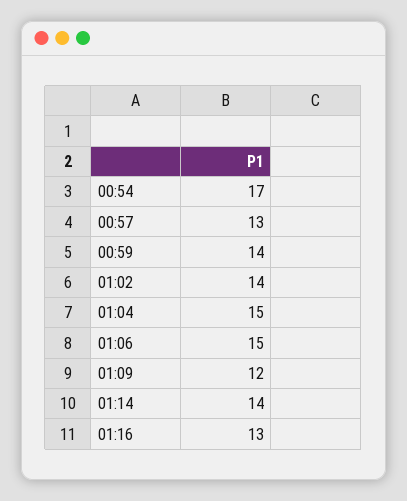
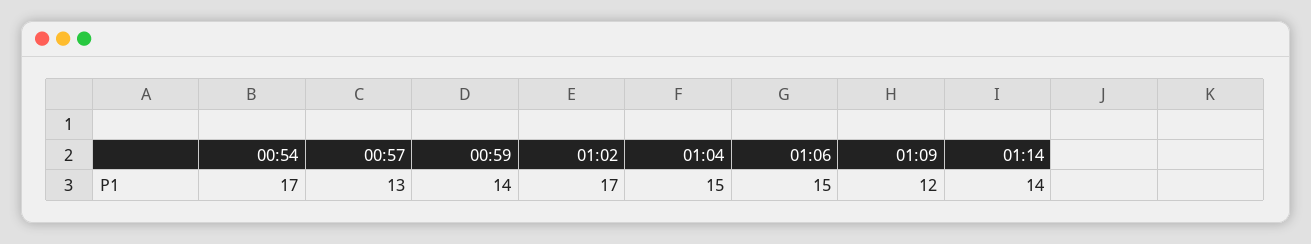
  {
    "00:54": 17,
    "00:57": 13,
    "00:59": 14,
-   "01:02": 14,
+   "01:02": 17,
    "01:04": 15,
    "01:06": 15,
    "01:09": 12,
-   "01:14": 14,
+   "01:14": 14
-   "01:16": 13
  }

